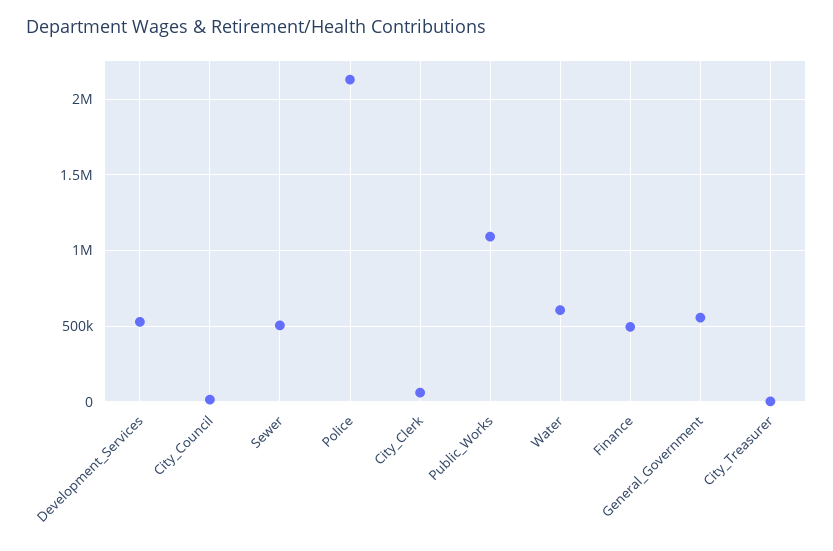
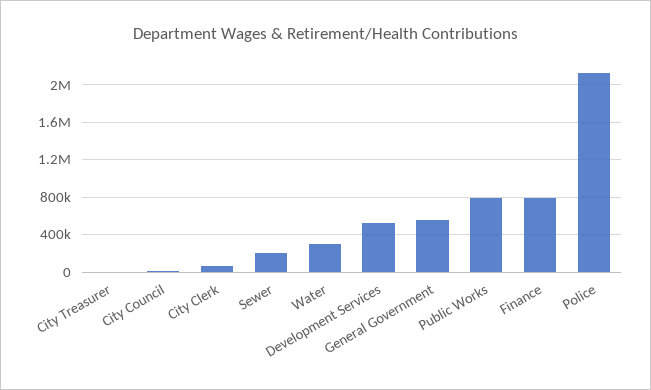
  {
    "Development_Services": 550000,
    "City_Council": 0,
-   "Sewer": 500000,
+   "Sewer": 200000,
    "Police": 2150000,
    "City_Clerk": 50000,
-   "Public_Works": 1100000,
+   "Public_Works": 800000,
-   "Water": 600000,
+   "Water": 300000,
-   "Finance": 500000,
+   "Finance": 800000,
    "General_Government": 550000,
    "City_Treasurer": 0
  }

